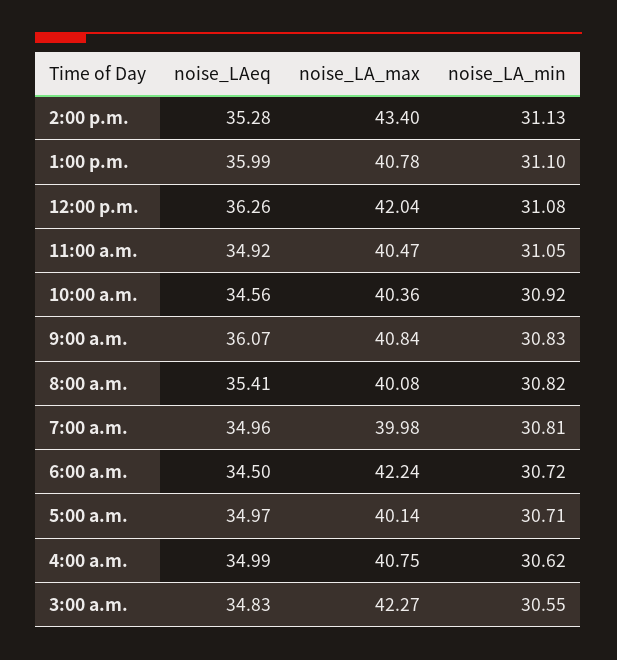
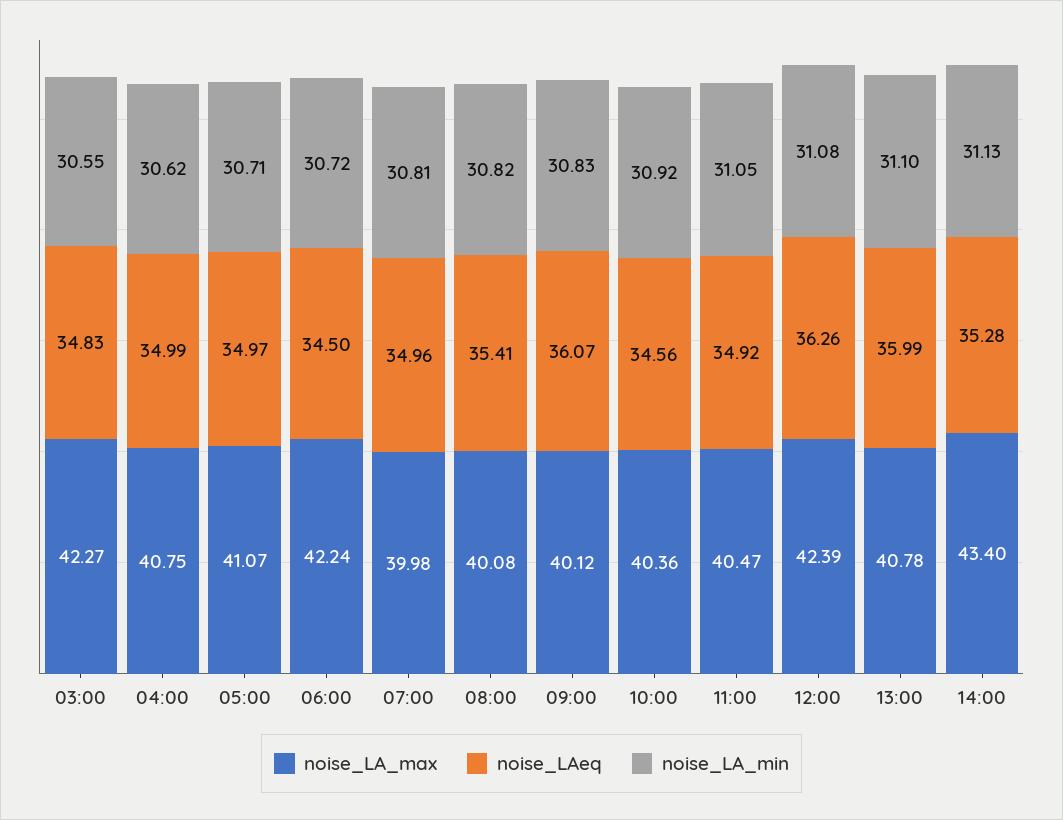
  {
    "noise_LAeq": {
      "2:00 p.m.": 35.28,
      "1:00 p.m.": 35.99,
      "12:00 p.m.": 36.26,
      "11:00 a.m.": 34.92,
      "10:00 a.m.": 34.56,
      "9:00 a.m.": 36.07,
      "8:00 a.m.": 35.41,
      "7:00 a.m.": 34.96,
      "6:00 a.m.": 34.5,
      "5:00 a.m.": 34.97,
      "4:00 a.m.": 34.99,
      "3:00 a.m.": 34.83
    },
    "noise_LA_max": {
      "2:00 p.m.": 43.4,
      "1:00 p.m.": 40.78,
-     "12:00 p.m.": 42.04,
+     "12:00 p.m.": 42.39,
      "11:00 a.m.": 40.47,
      "10:00 a.m.": 40.36,
-     "9:00 a.m.": 40.84,
+     "9:00 a.m.": 40.12,
      "8:00 a.m.": 40.08,
      "7:00 a.m.": 39.98,
      "6:00 a.m.": 42.24,
-     "5:00 a.m.": 40.14,
+     "5:00 a.m.": 41.07,
      "4:00 a.m.": 40.75,
      "3:00 a.m.": 42.27
    },
    "noise_LA_min": {
      "2:00 p.m.": 31.13,
      "1:00 p.m.": 31.1,
      "12:00 p.m.": 31.08,
      "11:00 a.m.": 31.05,
      "10:00 a.m.": 30.92,
      "9:00 a.m.": 30.83,
      "8:00 a.m.": 30.82,
      "7:00 a.m.": 30.81,
      "6:00 a.m.": 30.72,
      "5:00 a.m.": 30.71,
      "4:00 a.m.": 30.62,
      "3:00 a.m.": 30.55
    }
  }

